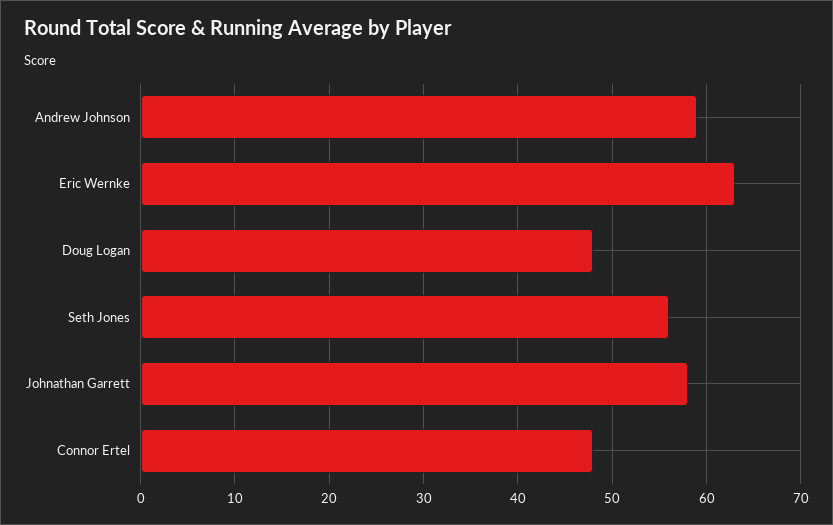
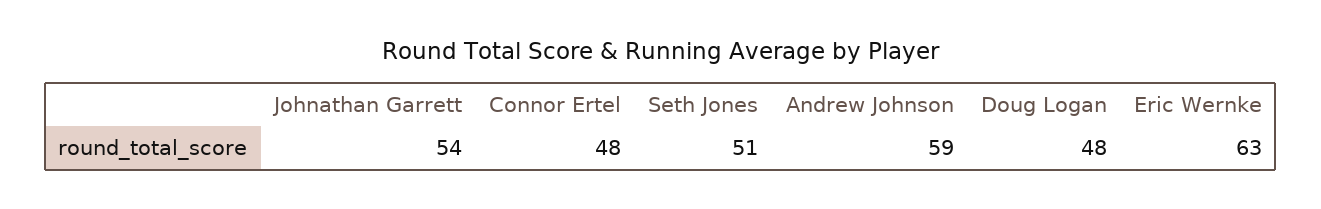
  {
    "Andrew Johnson": 59,
    "Eric Wernke": 63,
    "Doug Logan": 48,
-   "Seth Jones": 56,
+   "Seth Jones": 51,
-   "Johnathan Garrett": 58,
+   "Johnathan Garrett": 54,
    "Connor Ertel": 48
  }

